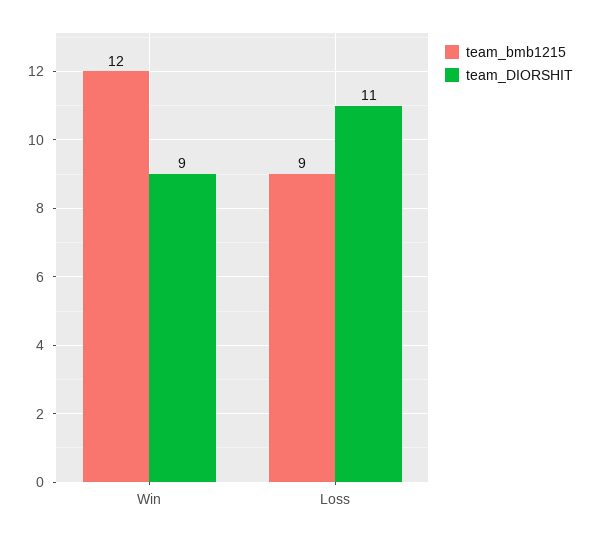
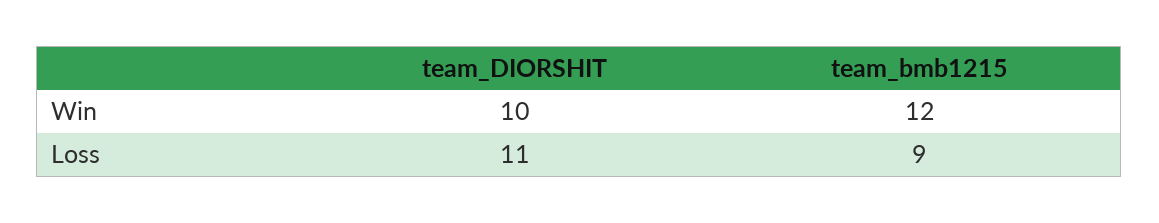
  {
    "team_bmb1215": {
      "Win": 12,
      "Loss": 9
    },
    "team_DIORSHIT": {
-     "Win": 9,
+     "Win": 10,
      "Loss": 11
    }
  }

